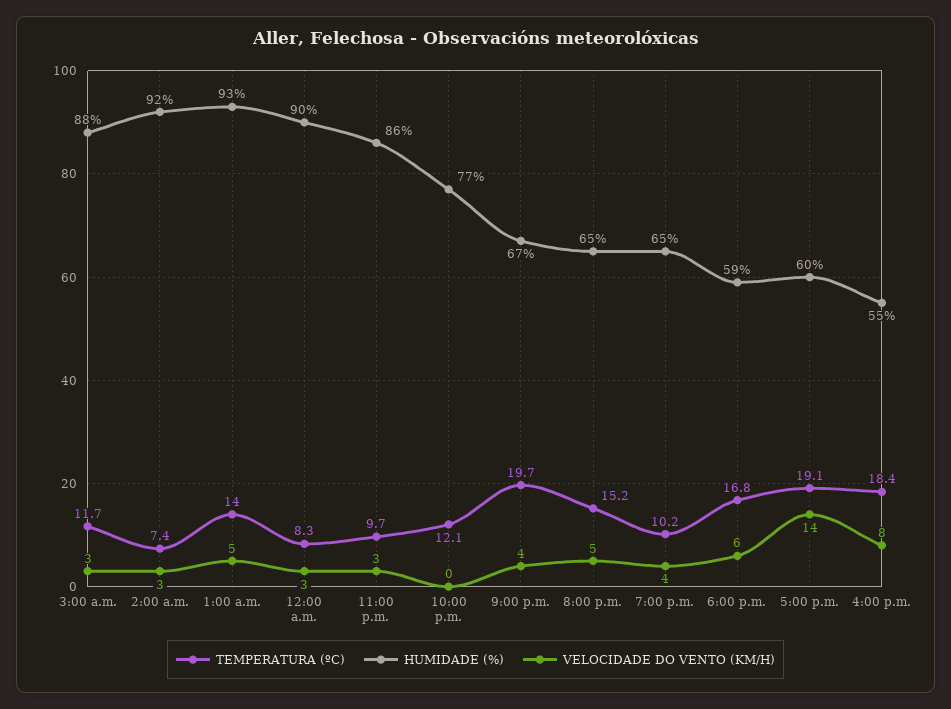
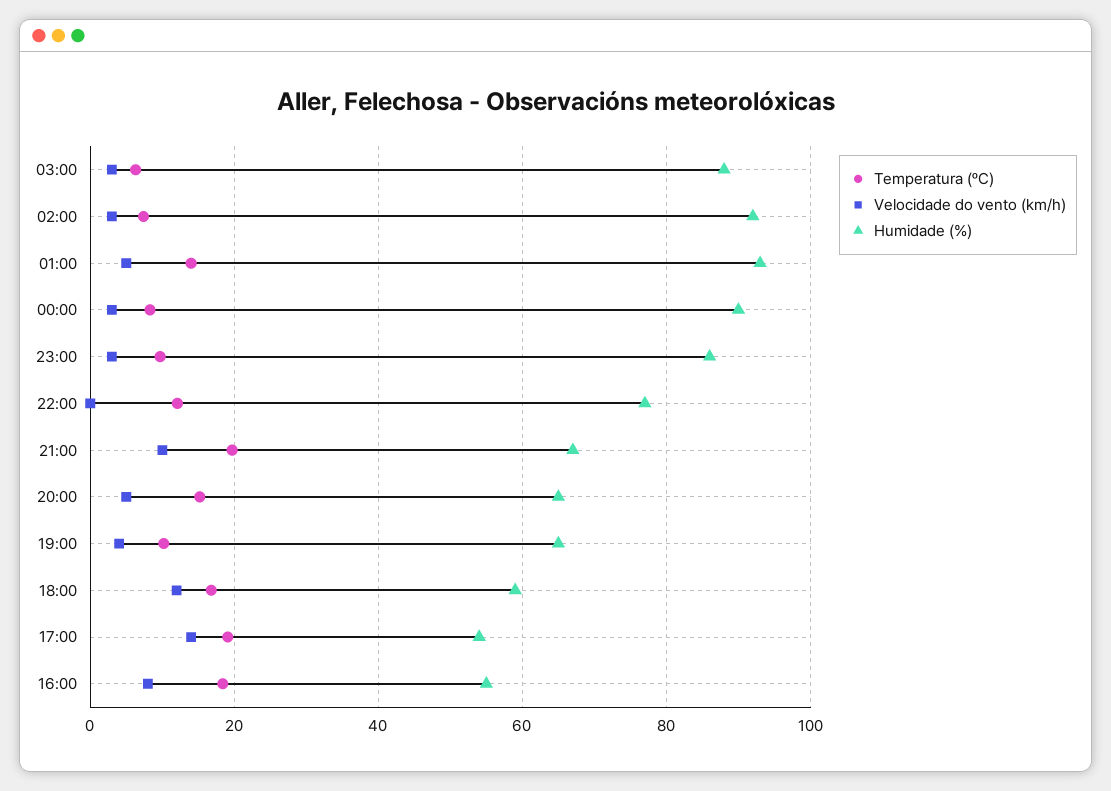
  {
    "TEMPERATURA (ºC)": {
-     "3:00 a.m.": 11.7,
+     "3:00 a.m.": 6,
      "2:00 a.m.": 7.4,
      "1:00 a.m.": 14,
      "12:00 a.m.": 8.3,
      "11:00 p.m.": 9.7,
      "10:00 p.m.": 12.1,
      "9:00 p.m.": 19.7,
      "8:00 p.m.": 15.2,
      "7:00 p.m.": 10.2,
      "6:00 p.m.": 16.8,
      "5:00 p.m.": 19.1,
      "4:00 p.m.": 18.4
    },
    "HUMIDADE (%)": {
      "3:00 a.m.": 88,
      "2:00 a.m.": 92,
      "1:00 a.m.": 93,
      "12:00 a.m.": 90,
      "11:00 p.m.": 86,
      "10:00 p.m.": 77,
      "9:00 p.m.": 67,
      "8:00 p.m.": 65,
      "7:00 p.m.": 65,
      "6:00 p.m.": 59,
-     "5:00 p.m.": 60,
+     "5:00 p.m.": 54,
      "4:00 p.m.": 55
    },
    "VELOCIDADE DO VENTO (KM/H)": {
      "3:00 a.m.": 3,
      "2:00 a.m.": 3,
      "1:00 a.m.": 5,
      "12:00 a.m.": 3,
      "11:00 p.m.": 3,
      "10:00 p.m.": 0,
-     "9:00 p.m.": 4,
+     "9:00 p.m.": 10,
      "8:00 p.m.": 5,
      "7:00 p.m.": 4,
-     "6:00 p.m.": 6,
+     "6:00 p.m.": 12,
      "5:00 p.m.": 14,
      "4:00 p.m.": 8
    }
  }

